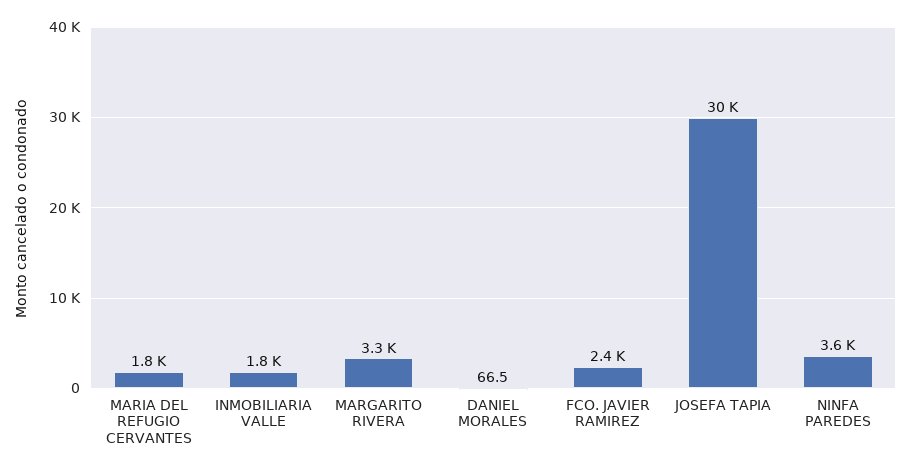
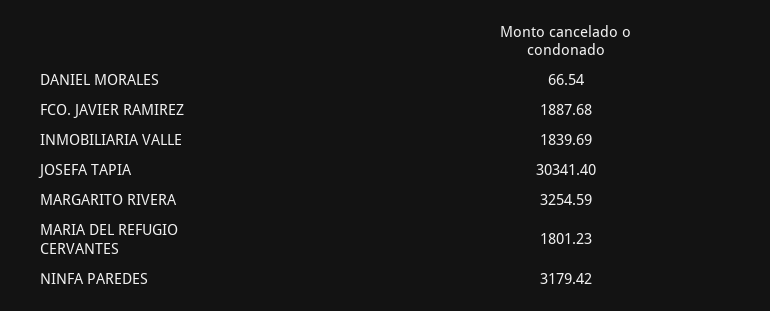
  {
    "MARIA DEL REFUGIO CERVANTES": 1801.23,
    "INMOBILIARIA VALLE": 1839.69,
    "MARGARITO RIVERA": 3254.59,
    "DANIEL MORALES": 66.54,
-   "FCO. JAVIER RAMIREZ": 2400,
+   "FCO. JAVIER RAMIREZ": 1887.68,
    "JOSEFA TAPIA": 30341.4,
-   "NINFA PAREDES": 3600
+   "NINFA PAREDES": 3179.42
  }

